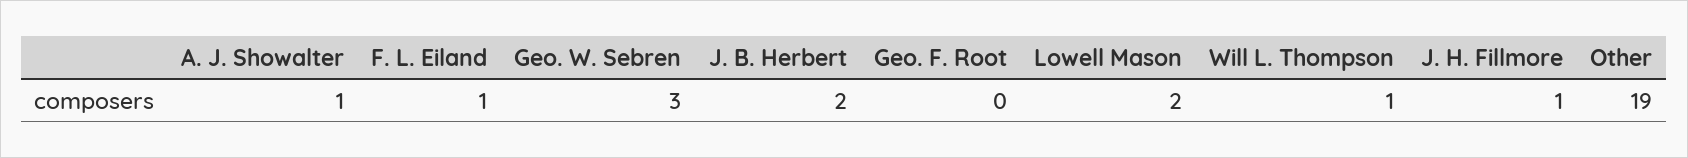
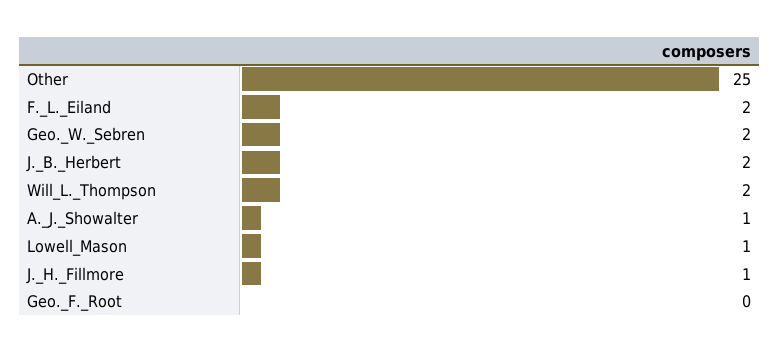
  {
    "A. J. Showalter": 1,
-   "F. L. Eiland": 1,
+   "F. L. Eiland": 2,
-   "Geo. W. Sebren": 3,
+   "Geo. W. Sebren": 2,
    "J. B. Herbert": 2,
    "Geo. F. Root": 0,
-   "Lowell Mason": 2,
+   "Lowell Mason": 1,
-   "Will L. Thompson": 1,
+   "Will L. Thompson": 2,
    "J. H. Fillmore": 1,
-   "Other": 19
+   "Other": 25
  }

